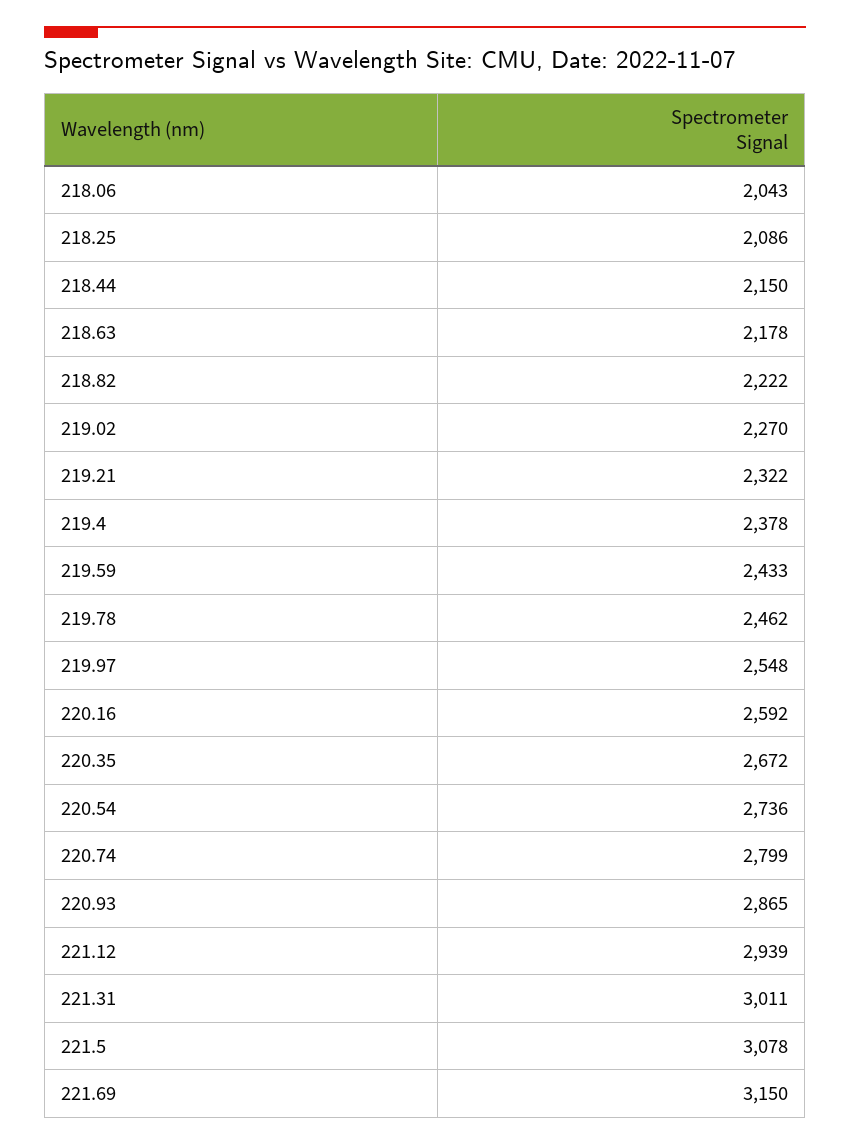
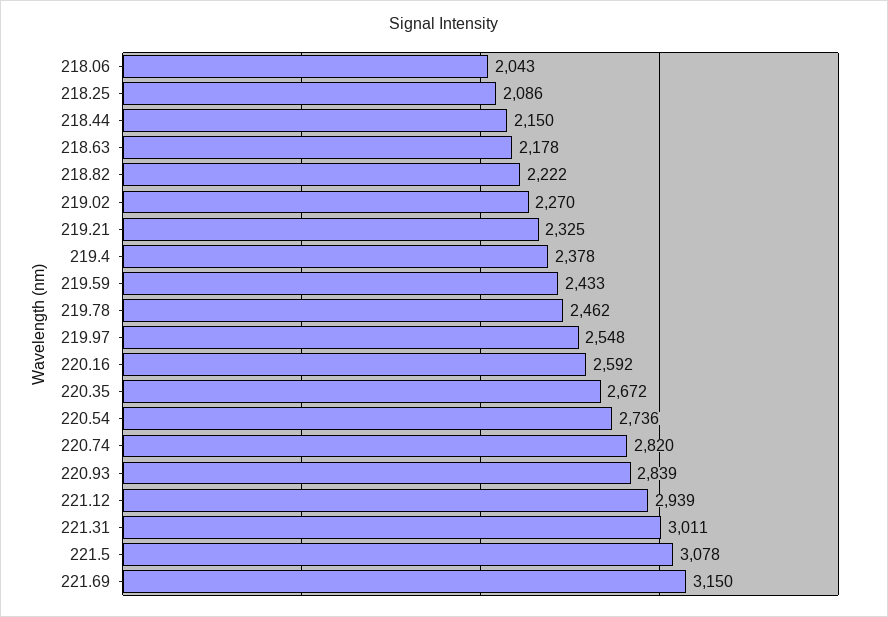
  {
    "218.06": 2043,
    "218.25": 2086,
    "218.44": 2150,
    "218.63": 2178,
    "218.82": 2222,
    "219.02": 2270,
-   "219.21": 2322,
+   "219.21": 2325,
    "219.4": 2378,
    "219.59": 2433,
    "219.78": 2462,
    "219.97": 2548,
    "220.16": 2592,
    "220.35": 2672,
    "220.54": 2736,
-   "220.74": 2799,
+   "220.74": 2820,
-   "220.93": 2865,
+   "220.93": 2839,
    "221.12": 2939,
    "221.31": 3011,
    "221.5": 3078,
    "221.69": 3150
  }

